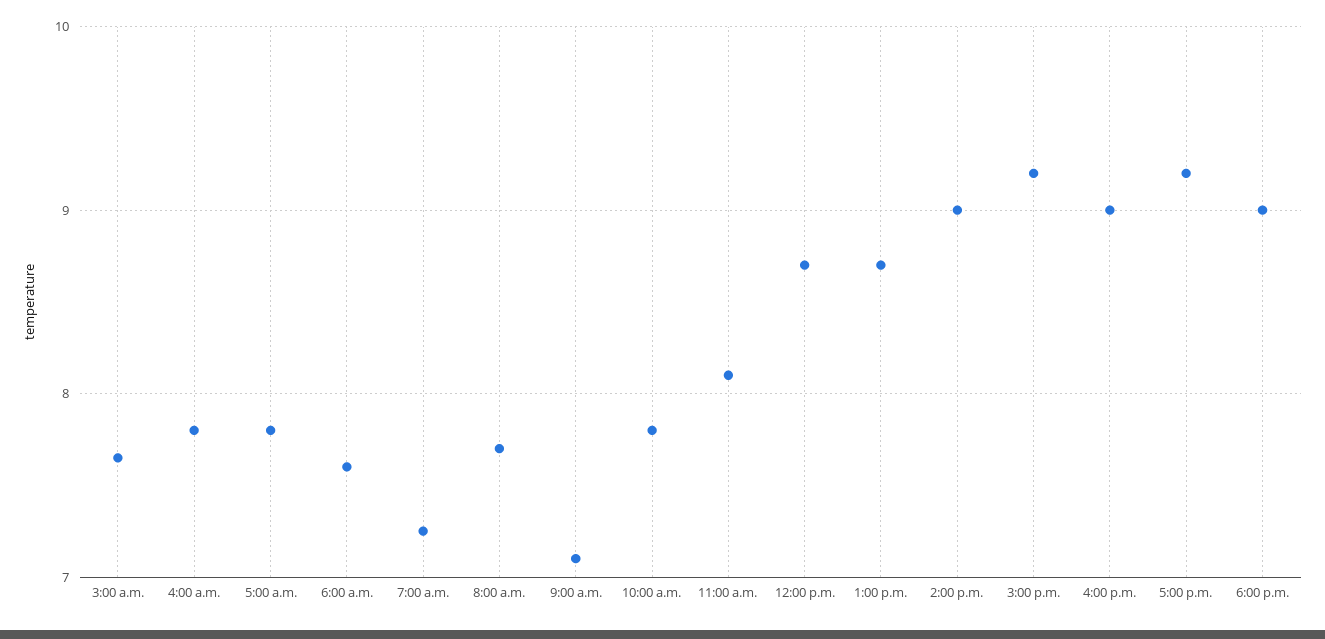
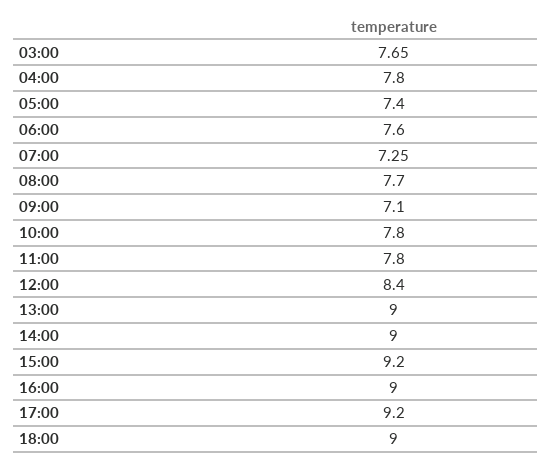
  {
    "3:00 a.m.": 7.65,
    "4:00 a.m.": 7.8,
-   "5:00 a.m.": 7.8,
+   "5:00 a.m.": 7.4,
    "6:00 a.m.": 7.6,
    "7:00 a.m.": 7.25,
    "8:00 a.m.": 7.7,
    "9:00 a.m.": 7.1,
    "10:00 a.m.": 7.8,
-   "11:00 a.m.": 8.1,
+   "11:00 a.m.": 7.8,
-   "12:00 p.m.": 8.7,
+   "12:00 p.m.": 8.4,
-   "1:00 p.m.": 8.7,
+   "1:00 p.m.": 9,
    "2:00 p.m.": 9,
    "3:00 p.m.": 9.2,
    "4:00 p.m.": 9,
    "5:00 p.m.": 9.2,
    "6:00 p.m.": 9
  }

